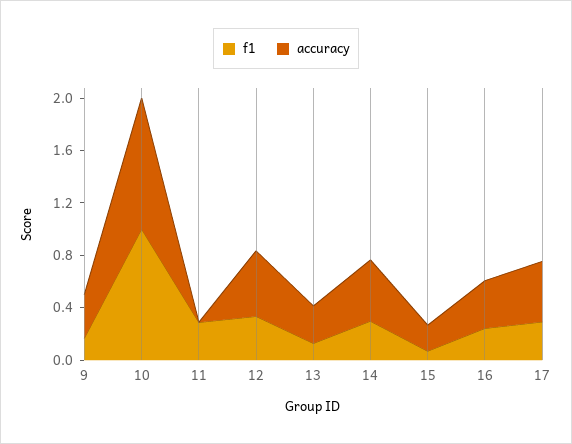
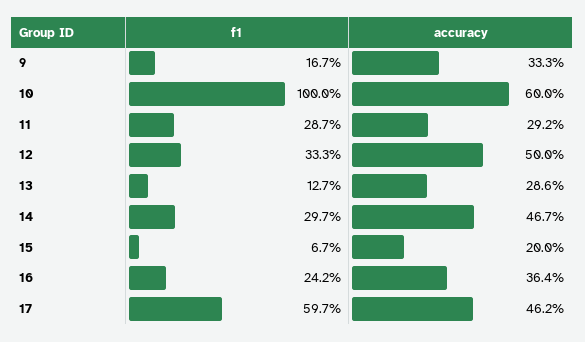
  {
    "f1": {
      "9": 0.167,
      "10": 1,
      "11": 0.287,
      "12": 0.333,
      "13": 0.127,
      "14": 0.297,
      "15": 0.067,
      "16": 0.242,
-     "17": 0.3
+     "17": 0.597
    },
    "accuracy": {
      "9": 0.333,
-     "10": 1,
+     "10": 0.6,
-     "11": 0,
+     "11": 0.292,
      "12": 0.5,
      "13": 0.286,
      "14": 0.467,
      "15": 0.2,
      "16": 0.364,
      "17": 0.462
    }
  }

